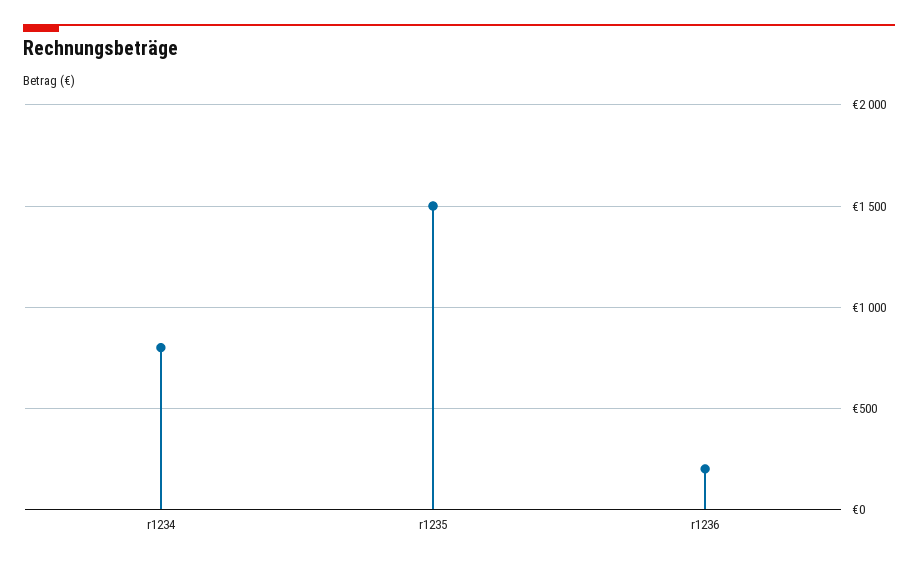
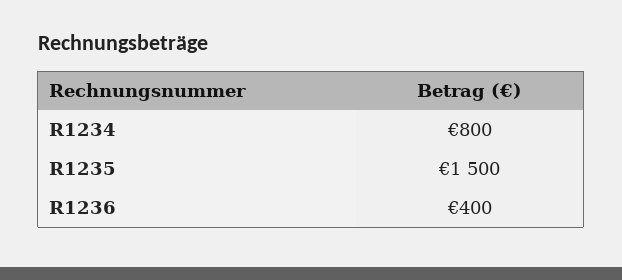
  {
    "r1234": 800,
    "r1235": 1500,
-   "r1236": 200
+   "r1236": 400
  }

